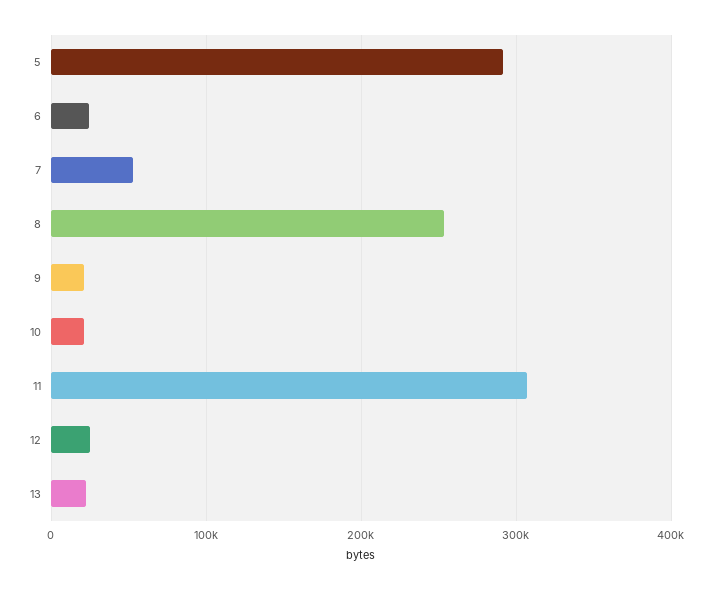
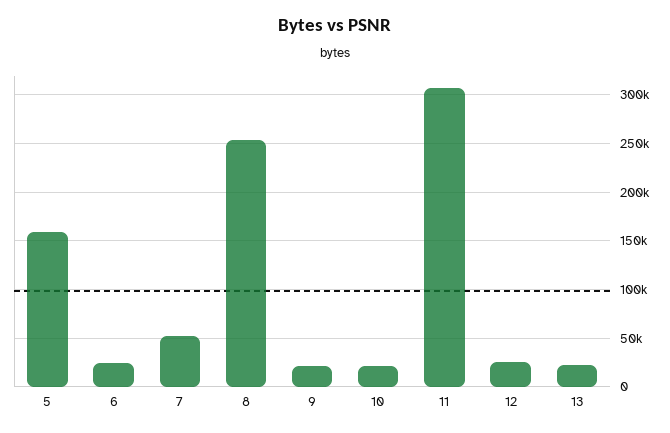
  {
-   "5": 290000,
+   "5": 160000,
    "6": 20000,
    "7": 50000,
    "8": 250000,
    "9": 20000,
    "10": 20000,
    "11": 310000,
    "12": 30000,
    "13": 20000
  }

